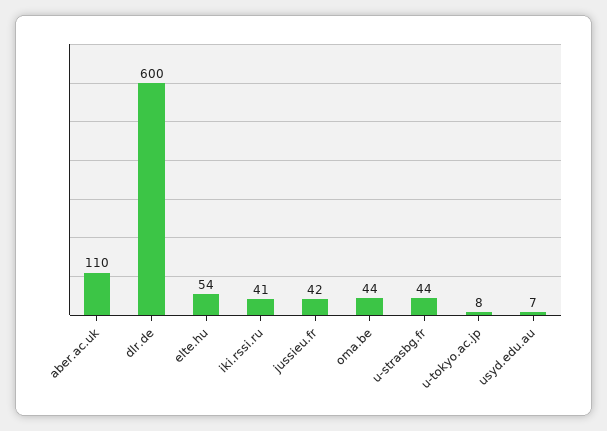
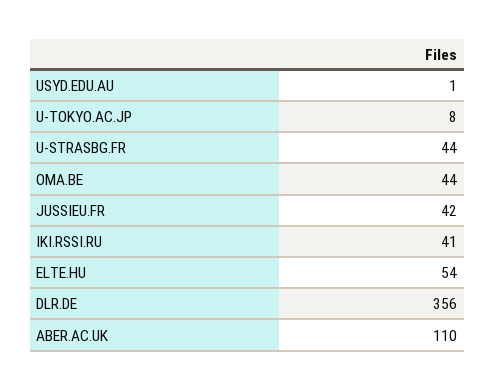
  {
    "aber.ac.uk": 110,
-   "dlr.de": 600,
+   "dlr.de": 356,
    "elte.hu": 54,
    "iki.rssi.ru": 41,
    "jussieu.fr": 42,
    "oma.be": 44,
    "u-strasbg.fr": 44,
    "u-tokyo.ac.jp": 8,
-   "usyd.edu.au": 7
+   "usyd.edu.au": 1
  }

